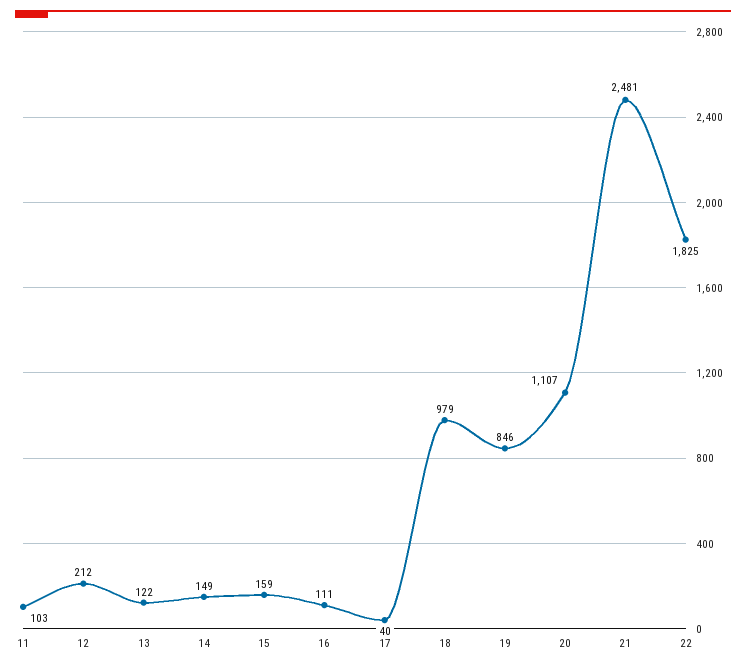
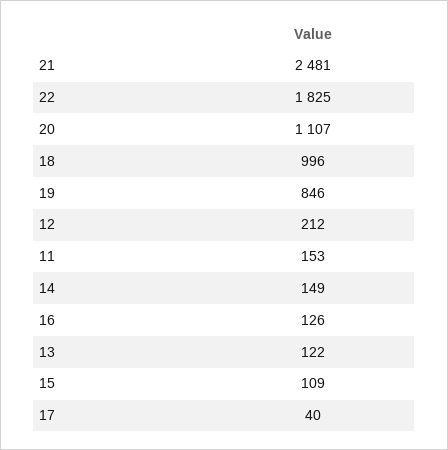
  {
-   "11": 103,
+   "11": 153,
    "12": 212,
    "13": 122,
    "14": 149,
-   "15": 159,
+   "15": 109,
-   "16": 111,
+   "16": 126,
    "17": 40,
-   "18": 979,
+   "18": 996,
    "19": 846,
    "20": 1107,
    "21": 2481,
    "22": 1825
  }

